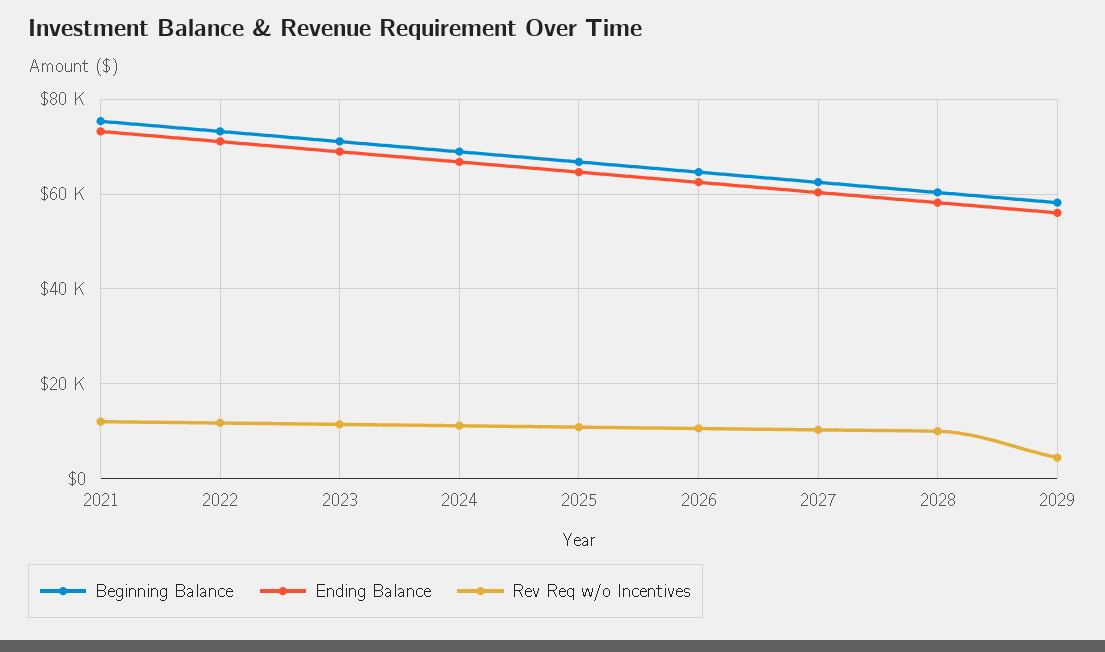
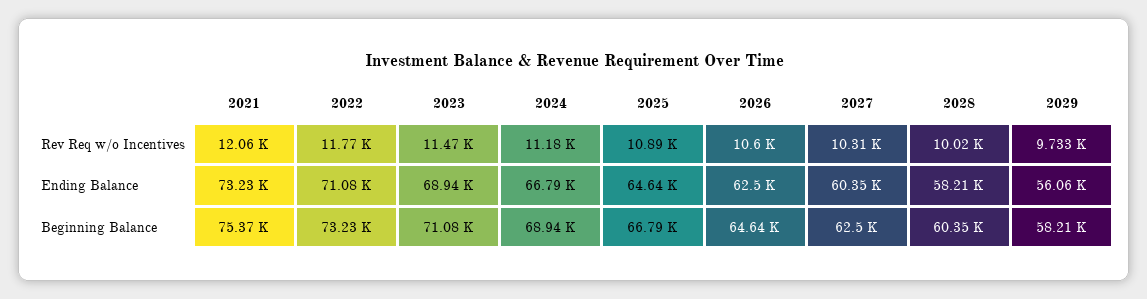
  {
    "Beginning Balance": {
      "2021": 75370,
      "2022": 73230,
      "2023": 71080,
      "2024": 68940,
      "2025": 66790,
      "2026": 64640,
      "2027": 62500,
      "2028": 60350,
      "2029": 58210
    },
    "Ending Balance": {
      "2021": 73230,
      "2022": 71080,
      "2023": 68940,
      "2024": 66790,
      "2025": 64640,
      "2026": 62500,
      "2027": 60350,
      "2028": 58210,
      "2029": 56060
    },
    "Rev Req w/o Incentives": {
      "2021": 12060,
      "2022": 11770,
      "2023": 11470,
      "2024": 11180,
      "2025": 10890,
      "2026": 10600,
      "2027": 10310,
      "2028": 10020,
-     "2029": 4000
+     "2029": 9733
    }
  }

